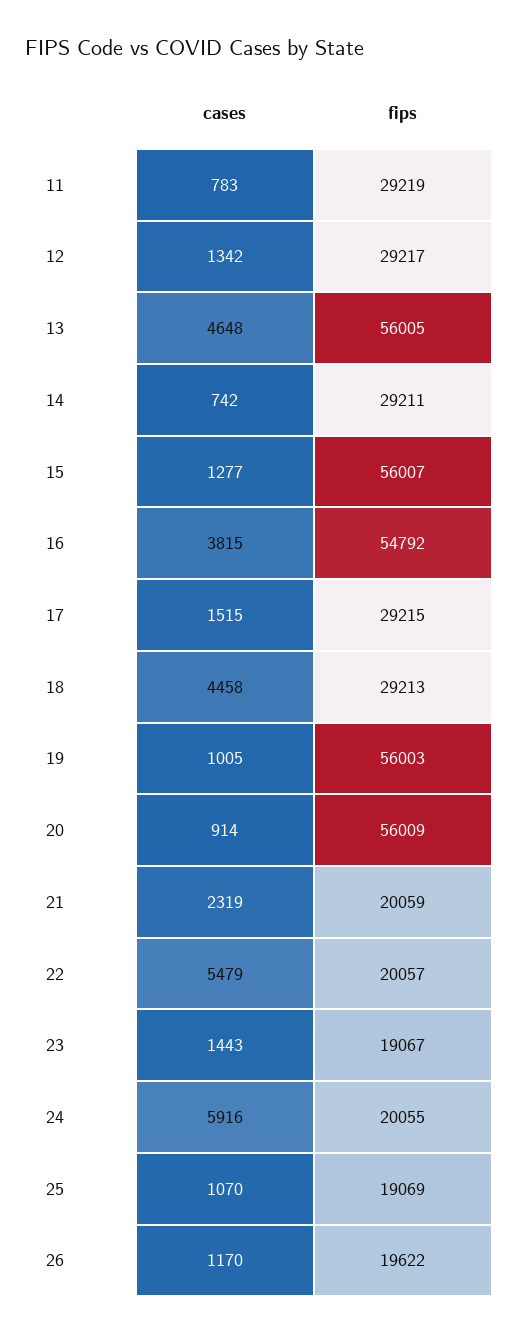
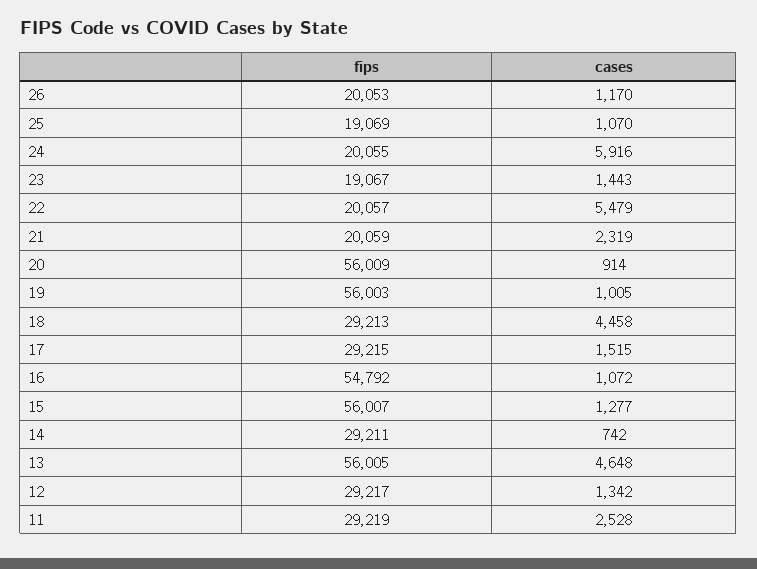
  {
    "cases": {
-     "11": 783,
+     "11": 2528,
      "12": 1342,
      "13": 4648,
      "14": 742,
      "15": 1277,
-     "16": 3815,
+     "16": 1072,
      "17": 1515,
      "18": 4458,
      "19": 1005,
      "20": 914,
      "21": 2319,
      "22": 5479,
      "23": 1443,
      "24": 5916,
      "25": 1070,
      "26": 1170
    },
    "fips": {
      "11": 29219,
      "12": 29217,
      "13": 56005,
      "14": 29211,
      "15": 56007,
      "16": 54792,
      "17": 29215,
      "18": 29213,
      "19": 56003,
      "20": 56009,
      "21": 20059,
      "22": 20057,
      "23": 19067,
      "24": 20055,
      "25": 19069,
-     "26": 19622
+     "26": 20053
    }
  }

